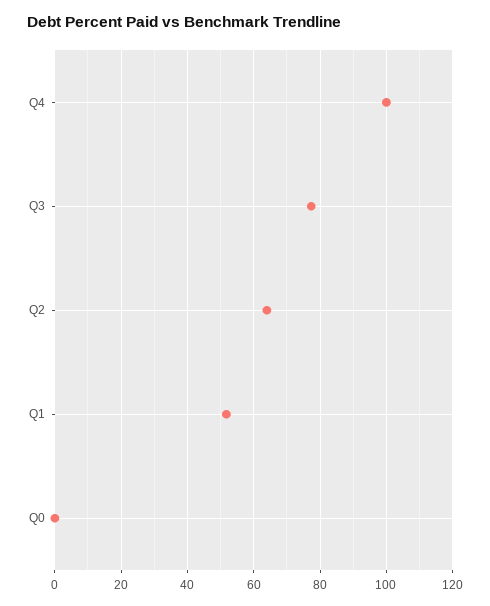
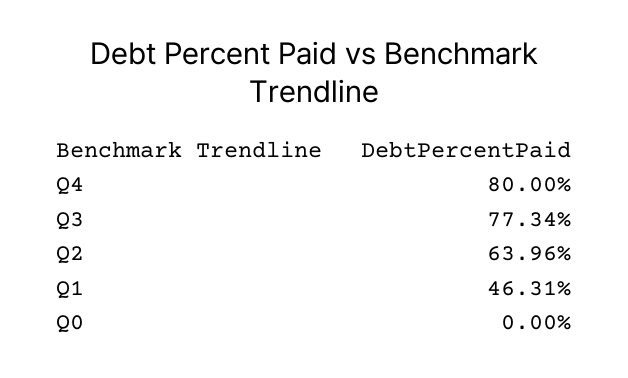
  {
-   "Q4": 100,
+   "Q4": 80,
    "Q3": 77.34,
    "Q2": 63.96,
-   "Q1": 52,
+   "Q1": 46.31,
    "Q0": 0
  }

